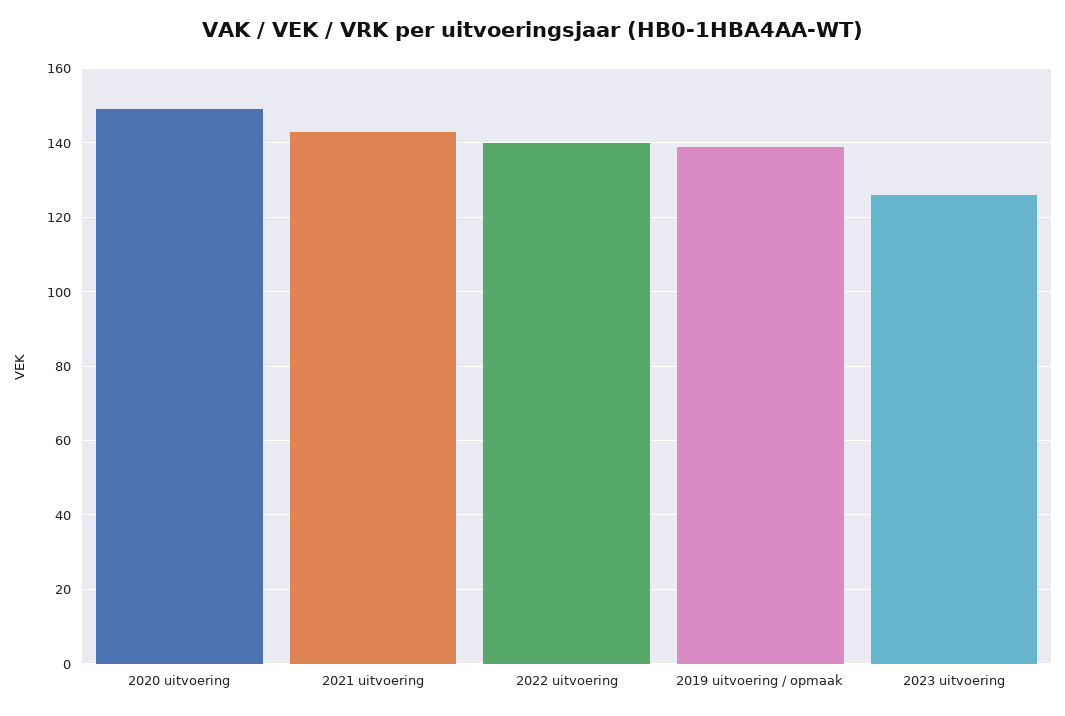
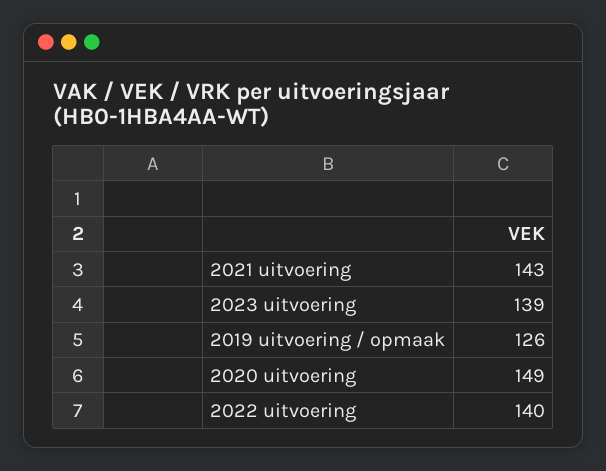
  {
    "2020 uitvoering": 149,
    "2021 uitvoering": 143,
    "2022 uitvoering": 140,
-   "2019 uitvoering / opmaak": 140,
+   "2019 uitvoering / opmaak": 126,
-   "2023 uitvoering": 125
+   "2023 uitvoering": 139
  }

